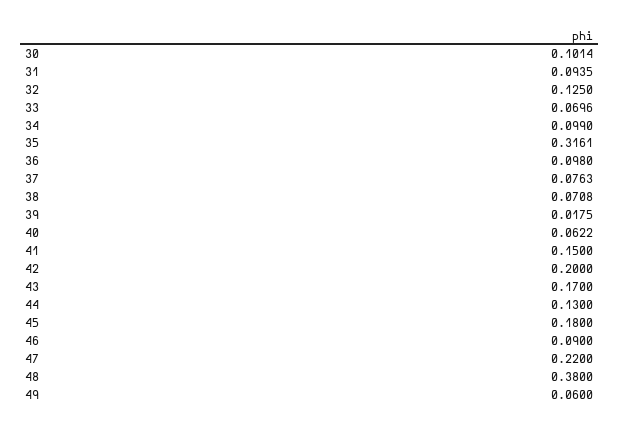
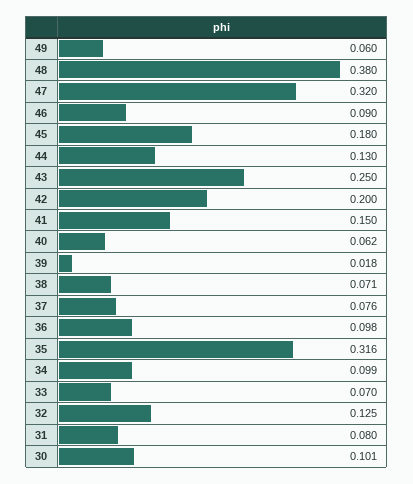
  {
    "30": 0.1014,
-   "31": 0.0935,
+   "31": 0.08,
    "32": 0.125,
    "33": 0.0696,
    "34": 0.099,
    "35": 0.3161,
    "36": 0.098,
    "37": 0.0763,
    "38": 0.0708,
    "39": 0.0175,
    "40": 0.0622,
    "41": 0.15,
    "42": 0.2,
-   "43": 0.17,
+   "43": 0.25,
    "44": 0.13,
    "45": 0.18,
    "46": 0.09,
-   "47": 0.22,
+   "47": 0.32,
    "48": 0.38,
    "49": 0.06
  }

